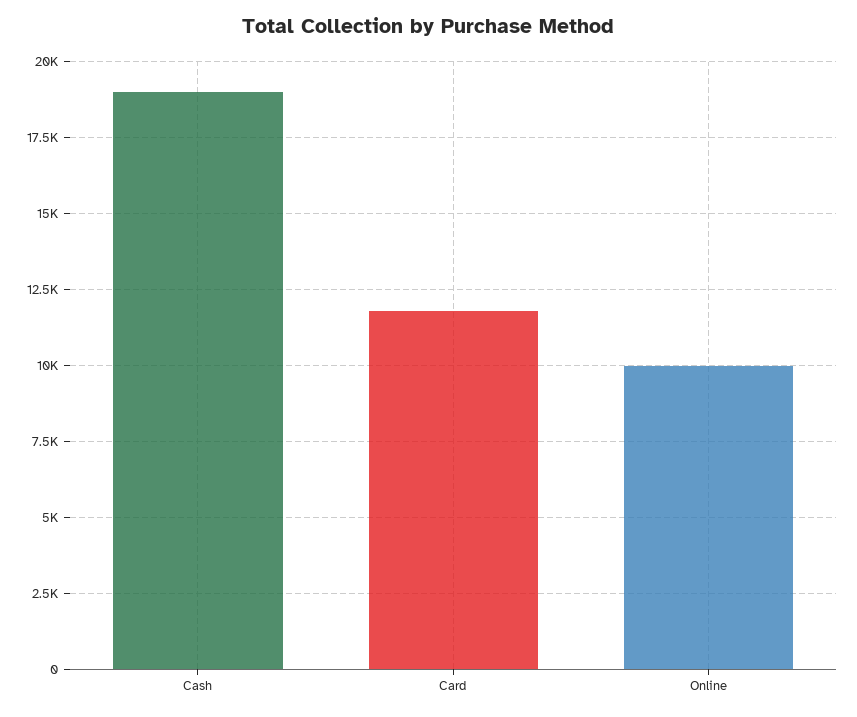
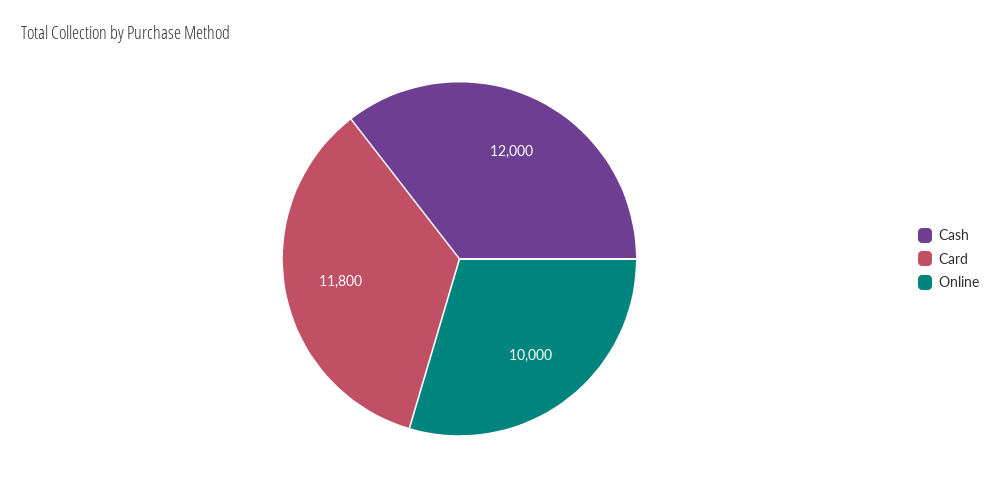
  {
-   "Cash": 19000,
+   "Cash": 12000,
    "Card": 11800,
    "Online": 10000
  }

